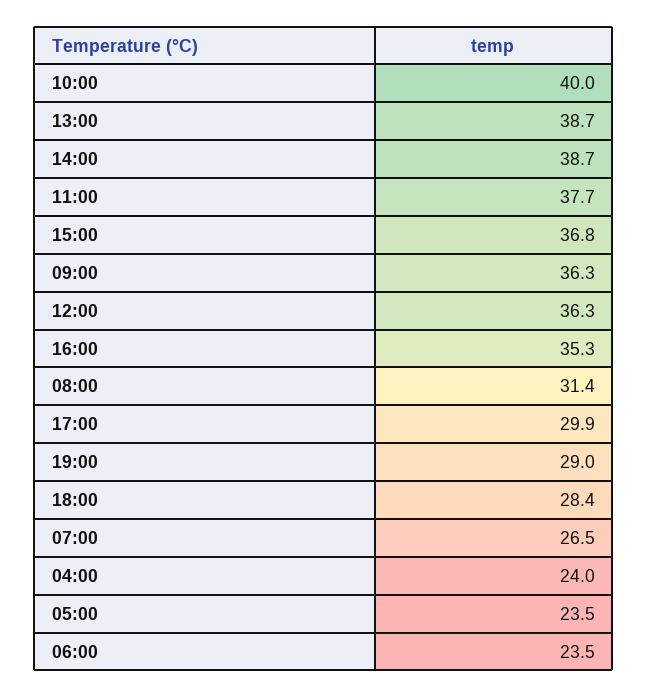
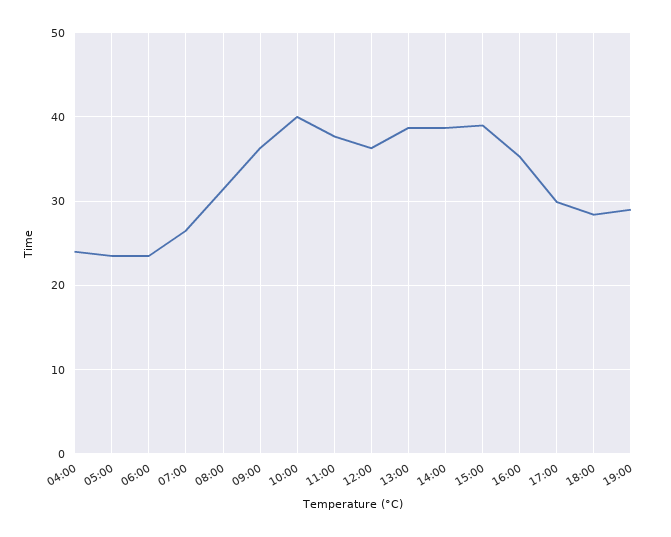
  {
    "10:00": 40,
    "13:00": 38.7,
    "14:00": 38.7,
    "11:00": 37.7,
-   "15:00": 36.8,
+   "15:00": 39,
    "09:00": 36.3,
    "12:00": 36.3,
    "16:00": 35.3,
    "08:00": 31.4,
    "17:00": 29.9,
    "19:00": 29,
    "18:00": 28.4,
    "07:00": 26.5,
    "04:00": 24,
    "05:00": 23.5,
    "06:00": 23.5
  }

